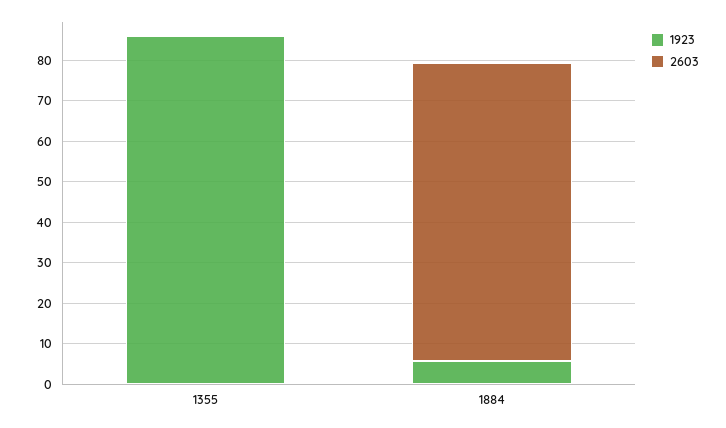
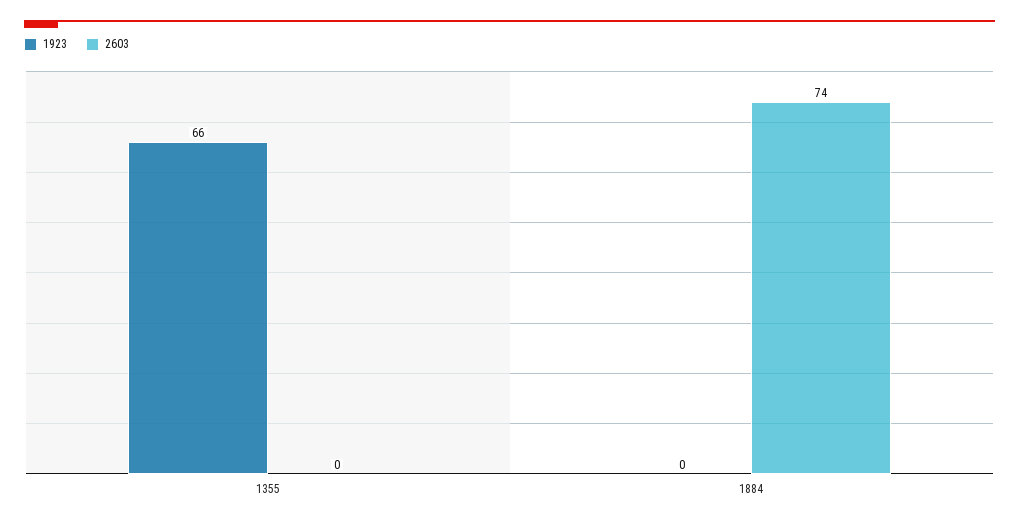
  {
    "1923": {
-     "1355": 86,
+     "1355": 66,
-     "1884": 6
+     "1884": 0
    },
    "2603": {
      "1355": 0,
      "1884": 74
    }
  }

